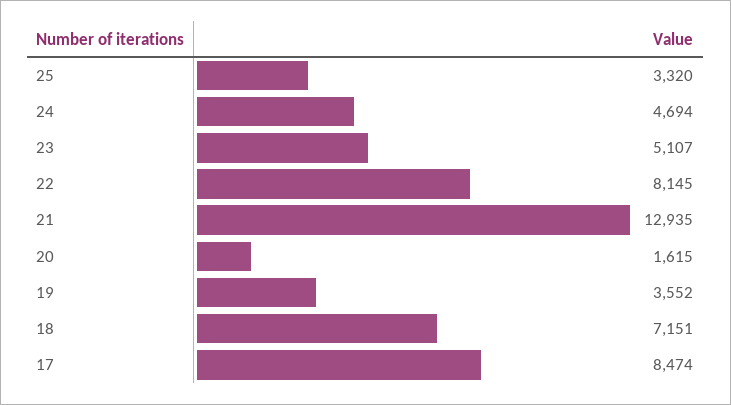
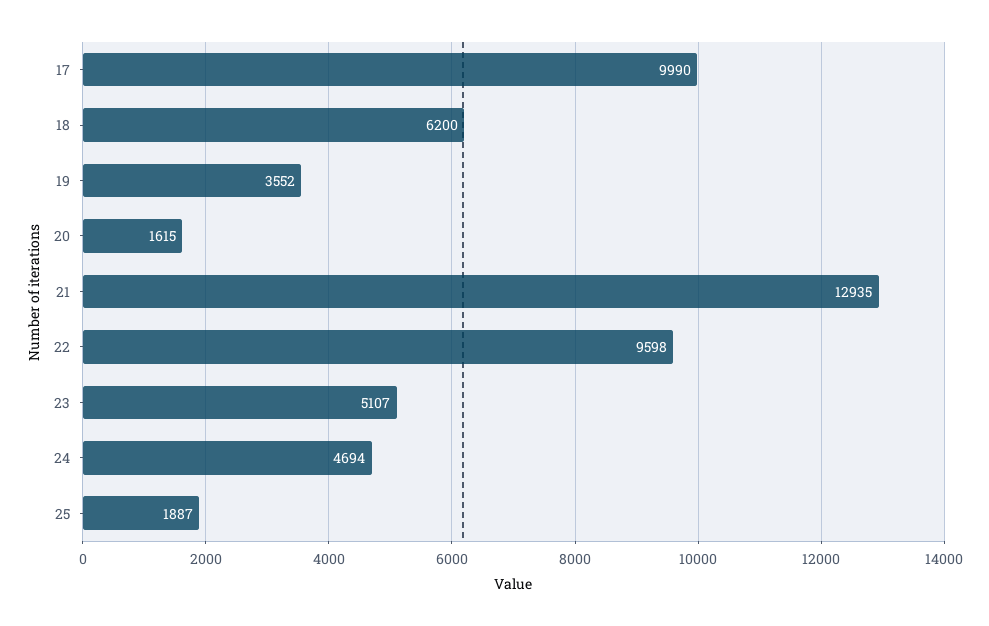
  {
-   "25": 3320,
+   "25": 1887,
    "24": 4694,
    "23": 5107,
-   "22": 8145,
+   "22": 9598,
    "21": 12935,
    "20": 1615,
    "19": 3552,
-   "18": 7151,
+   "18": 6200,
-   "17": 8474
+   "17": 9990
  }

